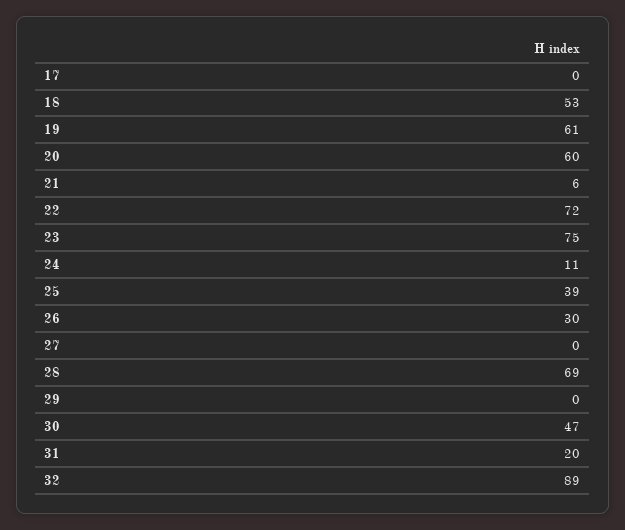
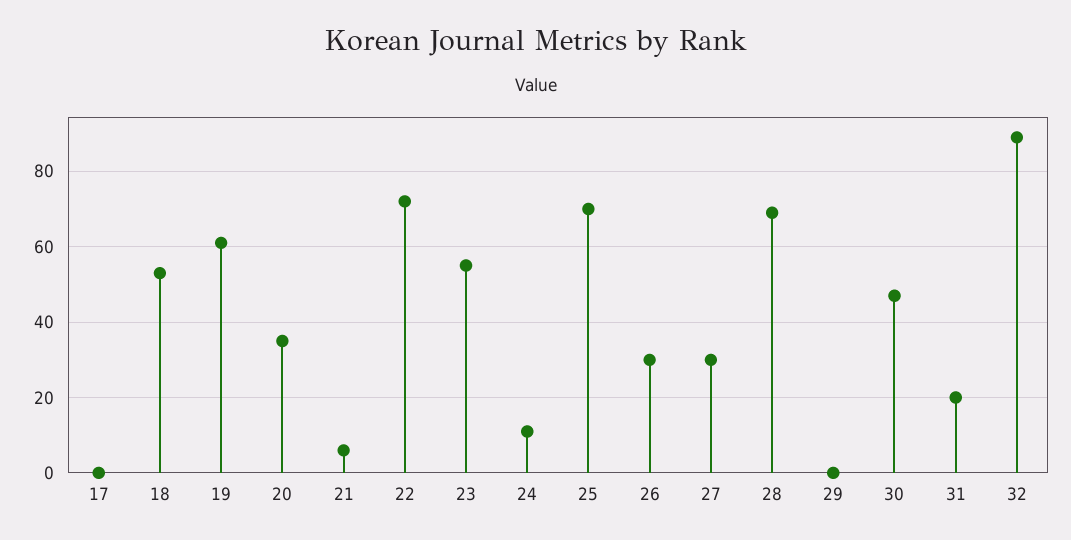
  {
    "17": 0,
    "18": 53,
    "19": 61,
-   "20": 60,
+   "20": 35,
    "21": 6,
    "22": 72,
-   "23": 75,
+   "23": 55,
    "24": 11,
-   "25": 39,
+   "25": 70,
    "26": 30,
-   "27": 0,
+   "27": 30,
    "28": 69,
    "29": 0,
    "30": 47,
    "31": 20,
    "32": 89
  }

